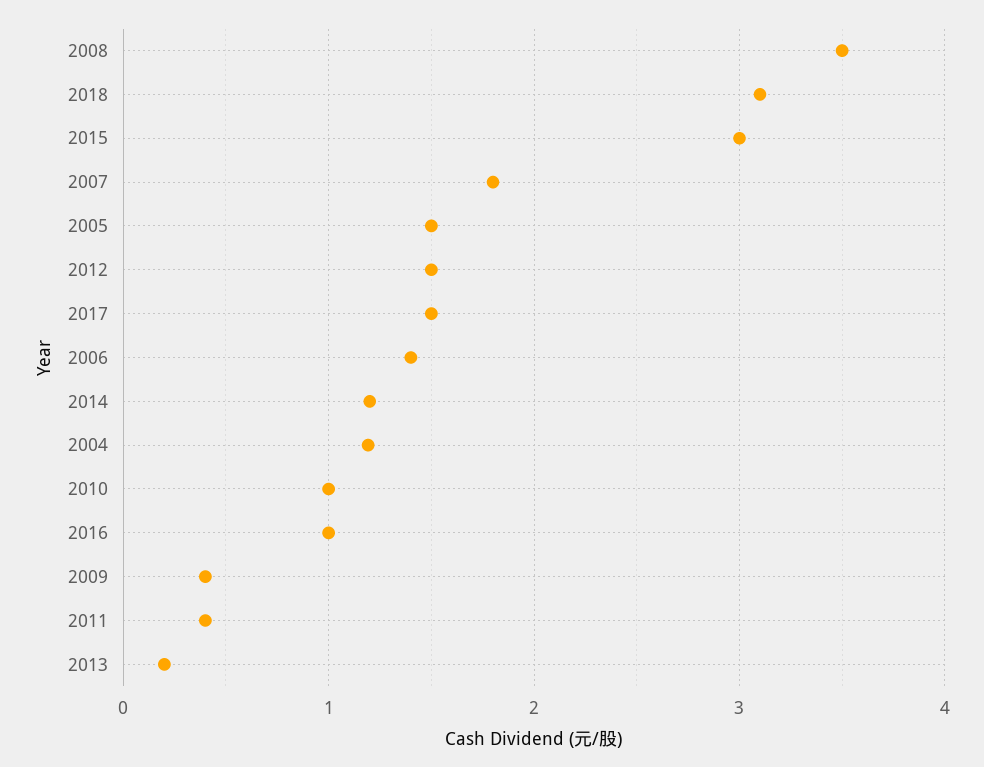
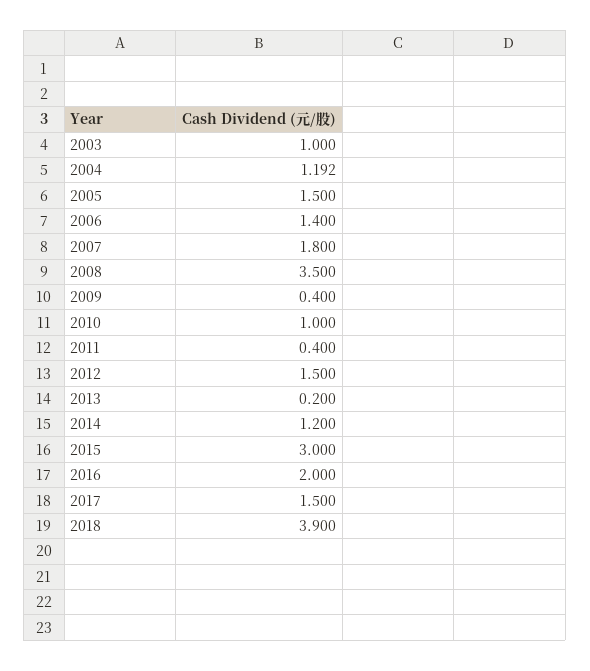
  {
    "2008": 3.5,
-   "2018": 3.1,
+   "2018": 3.9,
    "2015": 3,
    "2007": 1.8,
    "2005": 1.5,
    "2012": 1.5,
    "2017": 1.5,
    "2006": 1.4,
    "2014": 1.2,
    "2004": 1.192,
    "2010": 1,
-   "2016": 1,
+   "2016": 2,
    "2009": 0.4,
    "2011": 0.4,
-   "2013": 0.2
+   "2013": 0.2,
+   "2003": 1
  }

